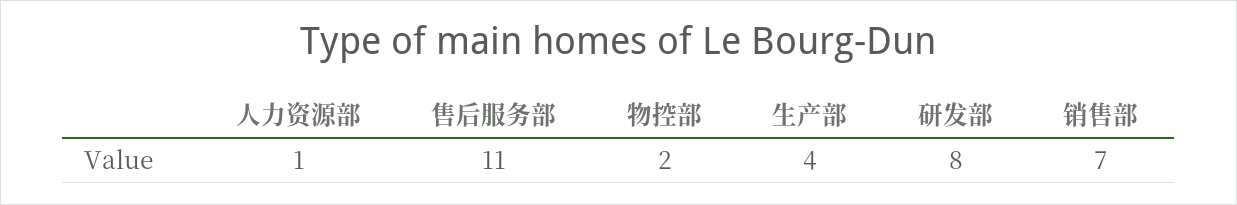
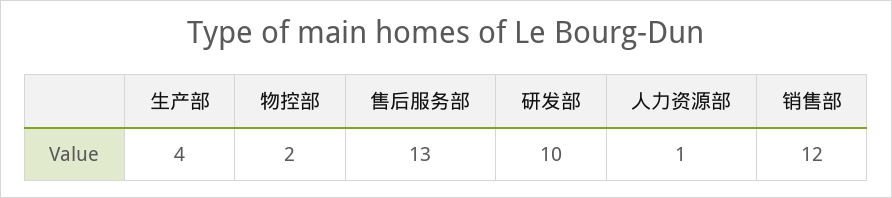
  {
    "人力资源部": 1,
-   "售后服务部": 11,
+   "售后服务部": 13,
    "物控部": 2,
    "生产部": 4,
-   "研发部": 8,
+   "研发部": 10,
-   "销售部": 7
+   "销售部": 12
  }

